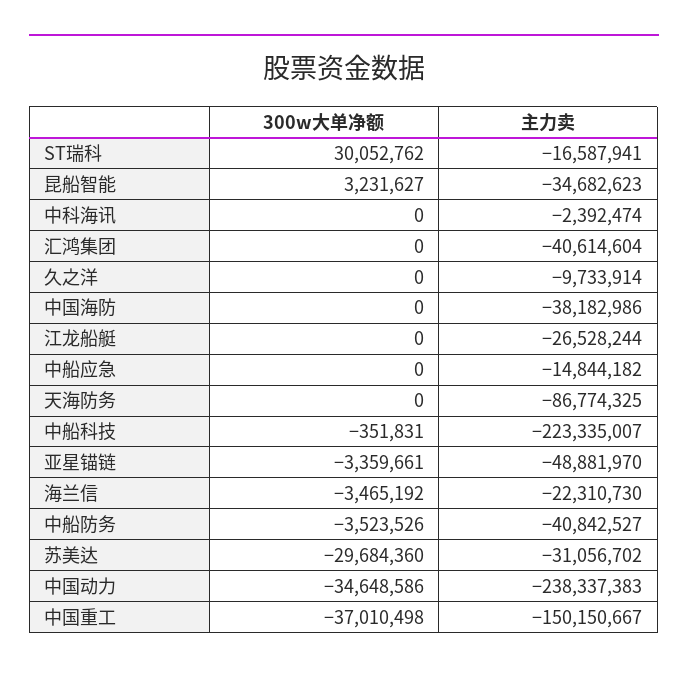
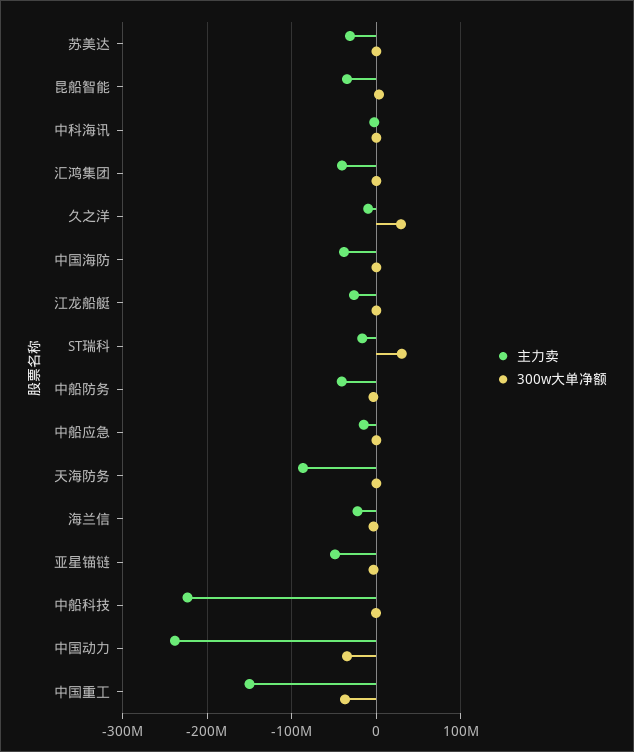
  {
    "300w大单净额": {
      "ST瑞科": 30052762,
      "昆船智能": 3231627,
      "中科海讯": 0,
      "汇鸿集团": 0,
-     "久之洋": 0,
+     "久之洋": 30000000,
      "中国海防": 0,
      "江龙船艇": 0,
      "中船应急": 0,
      "天海防务": 0,
      "中船科技": -351831,
      "亚星锚链": -3359661,
      "海兰信": -3465192,
      "中船防务": -3523526,
-     "苏美达": -29684360,
+     "苏美达": 0,
      "中国动力": -34648586,
      "中国重工": -37010498
    },
    "主力卖": {
      "ST瑞科": -16587941,
      "昆船智能": -34682623,
      "中科海讯": -2392474,
      "汇鸿集团": -40614604,
      "久之洋": -9733914,
      "中国海防": -38182986,
      "江龙船艇": -26528244,
      "中船应急": -14844182,
      "天海防务": -86774325,
      "中船科技": -223335007,
      "亚星锚链": -48881970,
      "海兰信": -22310730,
      "中船防务": -40842527,
      "苏美达": -31056702,
      "中国动力": -238337383,
      "中国重工": -150150667
    }
  }

